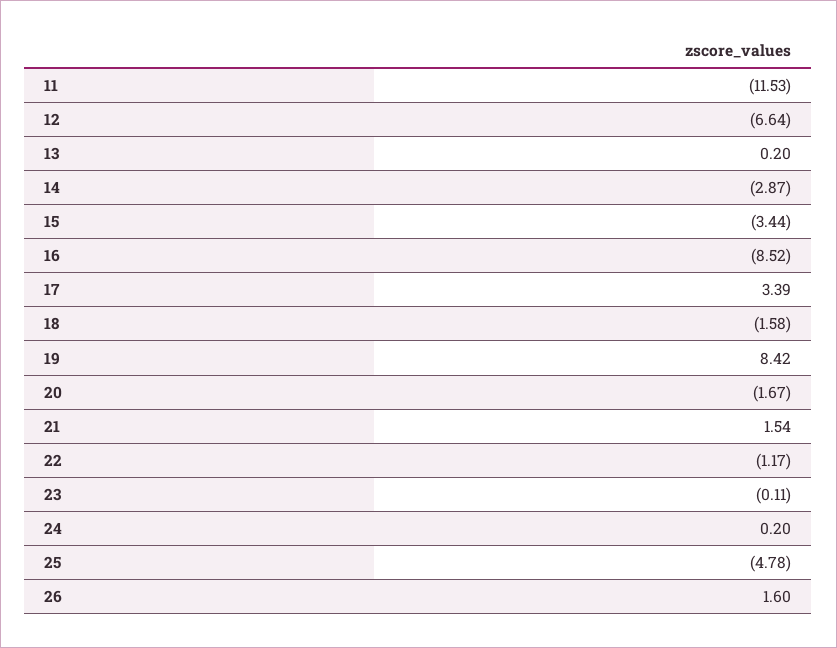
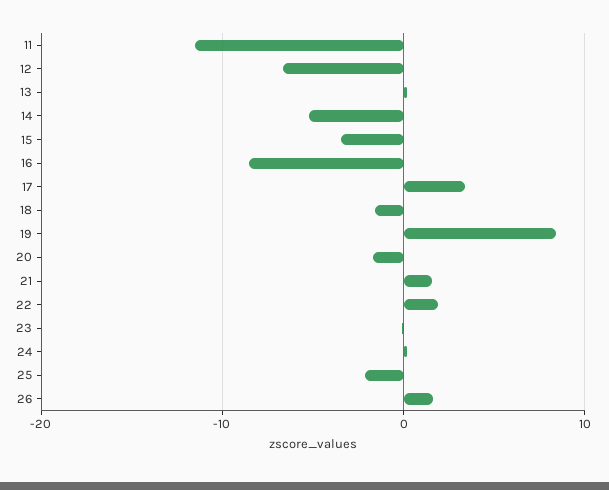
  {
    "11": -11.53,
    "12": -6.64,
    "13": 0.2,
-   "14": -2.87,
+   "14": -5,
    "15": -3.44,
    "16": -8.52,
    "17": 3.39,
    "18": -1.58,
    "19": 8.42,
    "20": -1.67,
    "21": 1.54,
-   "22": -1.17,
+   "22": 2,
    "23": -0.11,
    "24": 0.2,
-   "25": -4.78,
+   "25": -2,
    "26": 1.6
  }

